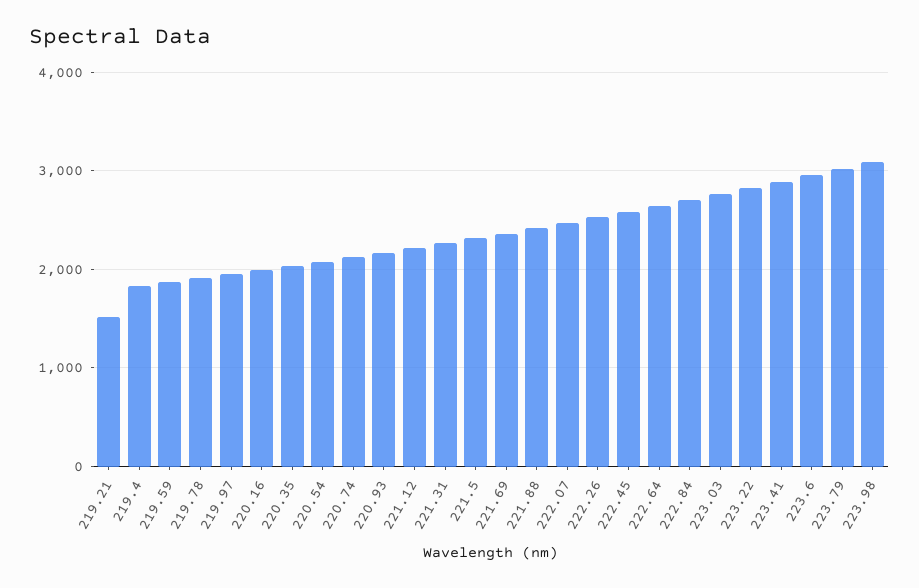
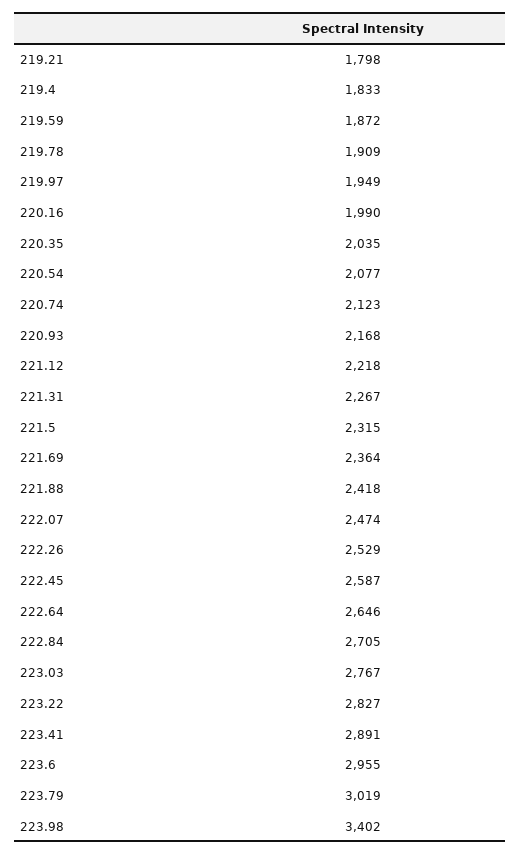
  {
-   "219.21": 1500,
+   "219.21": 1798,
    "219.4": 1833,
    "219.59": 1872,
    "219.78": 1909,
    "219.97": 1949,
    "220.16": 1990,
    "220.35": 2035,
    "220.54": 2077,
    "220.74": 2123,
    "220.93": 2168,
    "221.12": 2218,
    "221.31": 2267,
    "221.5": 2315,
    "221.69": 2364,
    "221.88": 2418,
    "222.07": 2474,
    "222.26": 2529,
    "222.45": 2587,
    "222.64": 2646,
    "222.84": 2705,
    "223.03": 2767,
    "223.22": 2827,
    "223.41": 2891,
    "223.6": 2955,
    "223.79": 3019,
-   "223.98": 3100
+   "223.98": 3402
  }

